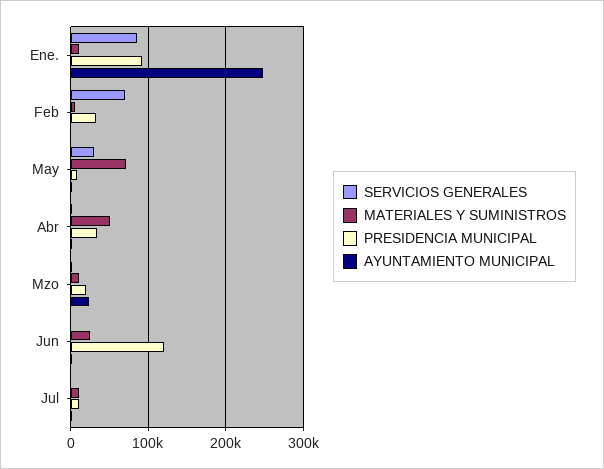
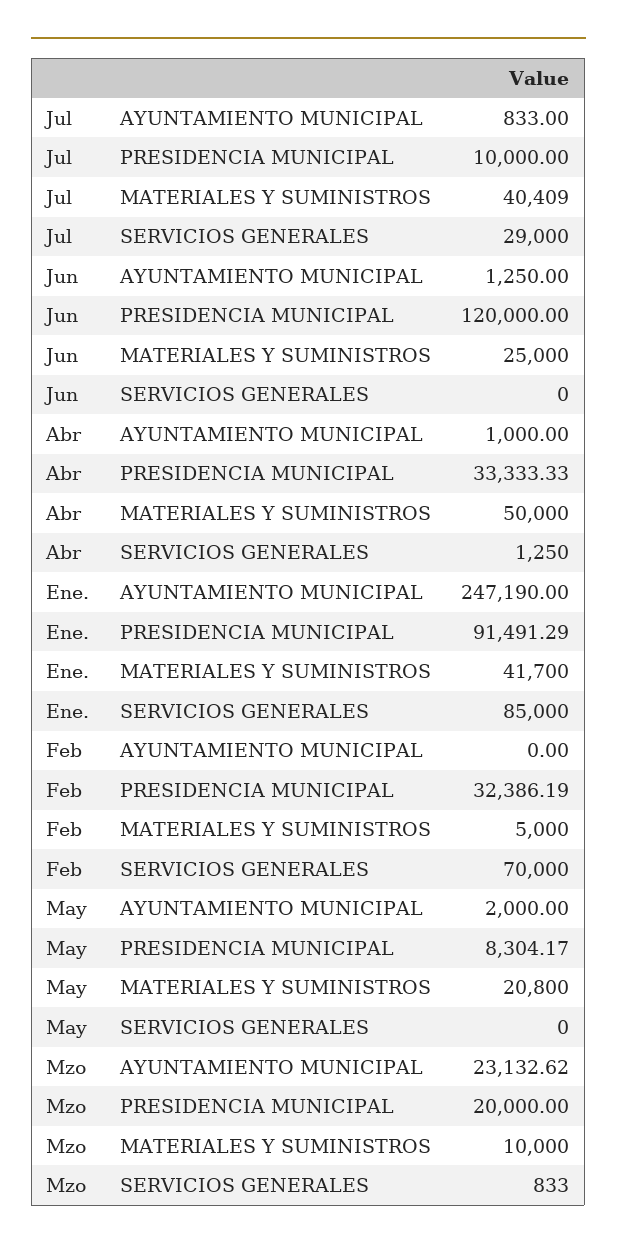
  {
    "SERVICIOS GENERALES": {
      "Ene.": 85000,
      "Feb": 70000,
-     "May": 30000,
+     "May": 0,
      "Abr": 1250,
      "Mzo": 833,
      "Jun": 0,
-     "Jul": 0
+     "Jul": 29000
    },
    "MATERIALES Y SUMINISTROS": {
-     "Ene.": 10000,
+     "Ene.": 41700,
      "Feb": 5000,
-     "May": 70000,
+     "May": 20800,
      "Abr": 50000,
      "Mzo": 10000,
      "Jun": 25000,
-     "Jul": 10000
+     "Jul": 40409
    },
    "PRESIDENCIA MUNICIPAL": {
      "Ene.": 91491.29,
      "Feb": 32386.19,
      "May": 8304.17,
      "Abr": 33333.33,
      "Mzo": 20000,
      "Jun": 120000,
      "Jul": 10000
    },
    "AYUNTAMIENTO MUNICIPAL": {
      "Ene.": 247190,
      "Feb": 0,
      "May": 2000,
      "Abr": 1000,
      "Mzo": 23132.62,
      "Jun": 1250,
      "Jul": 833
    }
  }

